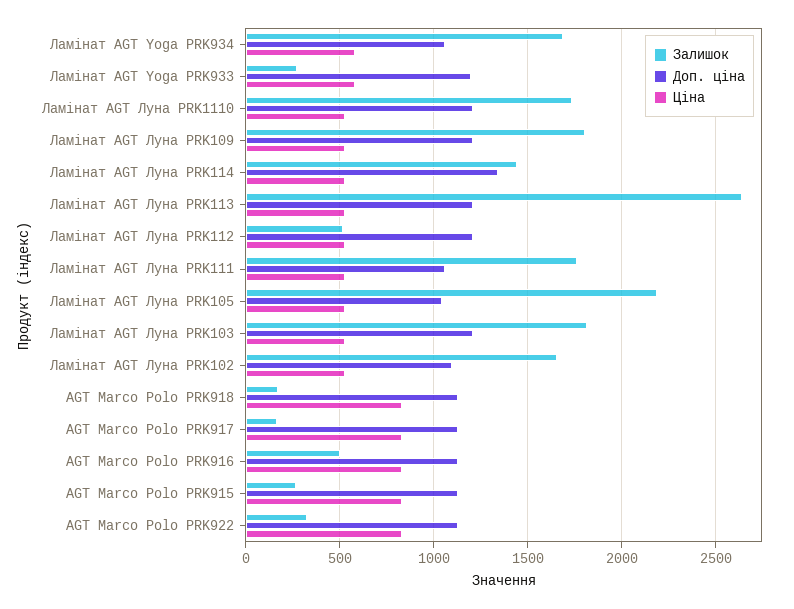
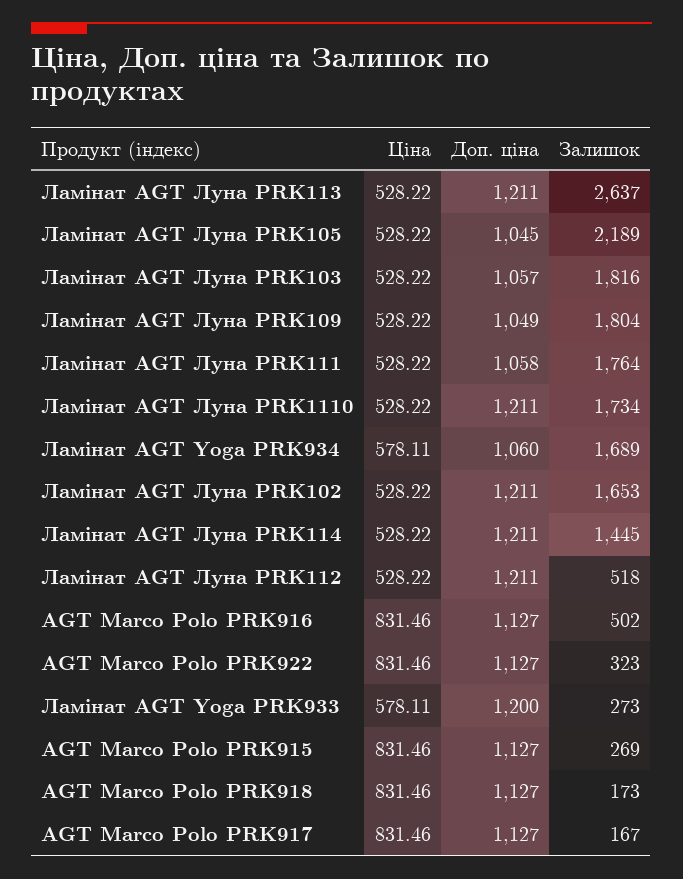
  {
    "Залишок": {
      "Ламінат AGT Yoga PRK934": 1689,
      "Ламінат AGT Yoga PRK933": 273,
      "Ламінат AGT Луна PRK1110": 1734,
      "Ламінат AGT Луна PRK109": 1804,
      "Ламінат AGT Луна PRK114": 1445,
      "Ламінат AGT Луна PRK113": 2637,
      "Ламінат AGT Луна PRK112": 518,
      "Ламінат AGT Луна PRK111": 1764,
      "Ламінат AGT Луна PRK105": 2189,
      "Ламінат AGT Луна PRK103": 1816,
      "Ламінат AGT Луна PRK102": 1653,
      "AGT Marco Polo PRK918": 173,
      "AGT Marco Polo PRK917": 167,
      "AGT Marco Polo PRK916": 502,
      "AGT Marco Polo PRK915": 269,
      "AGT Marco Polo PRK922": 323
    },
    "Доп. ціна": {
      "Ламінат AGT Yoga PRK934": 1060,
      "Ламінат AGT Yoga PRK933": 1200,
      "Ламінат AGT Луна PRK1110": 1211,
-     "Ламінат AGT Луна PRK109": 1200,
+     "Ламінат AGT Луна PRK109": 1049,
-     "Ламінат AGT Луна PRK114": 1350,
+     "Ламінат AGT Луна PRK114": 1211,
      "Ламінат AGT Луна PRK113": 1211,
      "Ламінат AGT Луна PRK112": 1211,
      "Ламінат AGT Луна PRK111": 1058,
      "Ламінат AGT Луна PRK105": 1045,
-     "Ламінат AGT Луна PRK103": 1200,
+     "Ламінат AGT Луна PRK103": 1057,
-     "Ламінат AGT Луна PRK102": 1100,
+     "Ламінат AGT Луна PRK102": 1211,
      "AGT Marco Polo PRK918": 1127,
      "AGT Marco Polo PRK917": 1127,
      "AGT Marco Polo PRK916": 1127,
      "AGT Marco Polo PRK915": 1127,
      "AGT Marco Polo PRK922": 1127
    },
    "Ціна": {
      "Ламінат AGT Yoga PRK934": 578.11,
      "Ламінат AGT Yoga PRK933": 578.11,
      "Ламінат AGT Луна PRK1110": 528.22,
      "Ламінат AGT Луна PRK109": 528.22,
      "Ламінат AGT Луна PRK114": 528.22,
      "Ламінат AGT Луна PRK113": 528.22,
      "Ламінат AGT Луна PRK112": 528.22,
      "Ламінат AGT Луна PRK111": 528.22,
      "Ламінат AGT Луна PRK105": 528.22,
      "Ламінат AGT Луна PRK103": 528.22,
      "Ламінат AGT Луна PRK102": 528.22,
      "AGT Marco Polo PRK918": 831.46,
      "AGT Marco Polo PRK917": 831.46,
      "AGT Marco Polo PRK916": 831.46,
      "AGT Marco Polo PRK915": 831.46,
      "AGT Marco Polo PRK922": 831.46
    }
  }

